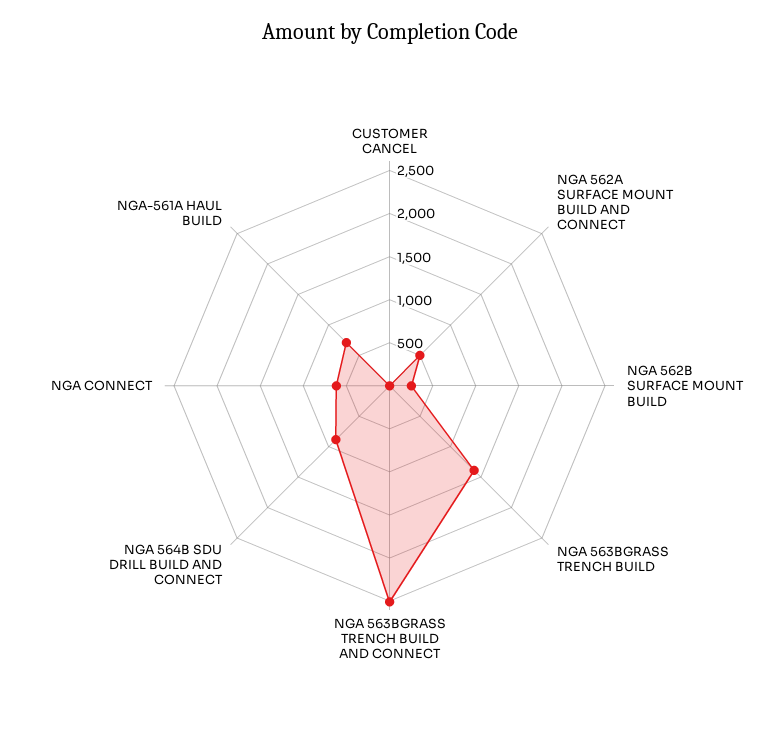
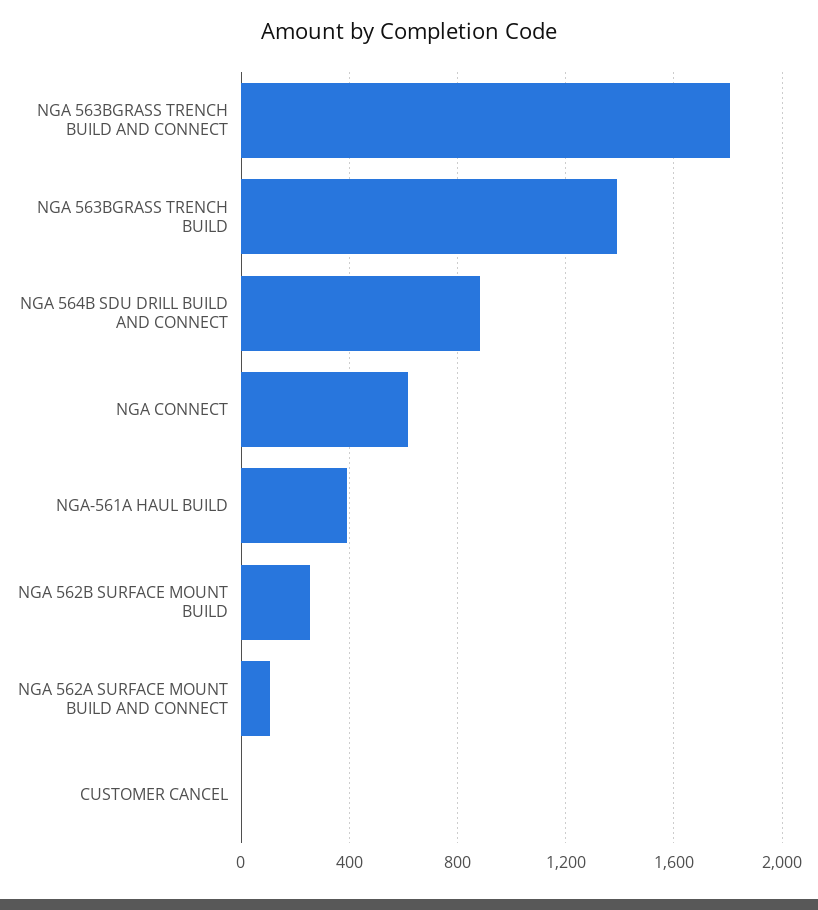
  {
    "CUSTOMER CANCEL": 0,
-   "NGA 562A SURFACE MOUNT BUILD AND CONNECT": 500,
+   "NGA 562A SURFACE MOUNT BUILD AND CONNECT": 100,
    "NGA 562B SURFACE MOUNT BUILD": 250,
    "NGA 563BGRASS TRENCH BUILD": 1400,
-   "NGA 563BGRASS TRENCH BUILD AND CONNECT": 2500,
+   "NGA 563BGRASS TRENCH BUILD AND CONNECT": 1800,
    "NGA 564B SDU DRILL BUILD AND CONNECT": 900,
    "NGA CONNECT": 600,
-   "NGA-561A HAUL BUILD": 700
+   "NGA-561A HAUL BUILD": 400
  }

